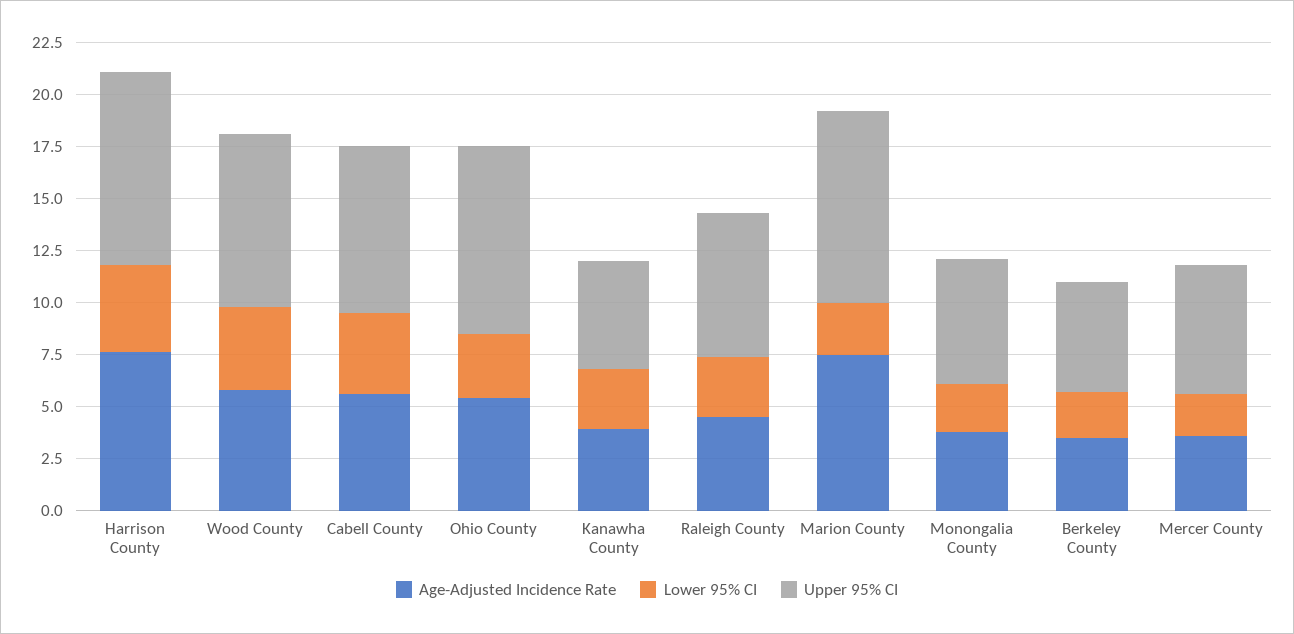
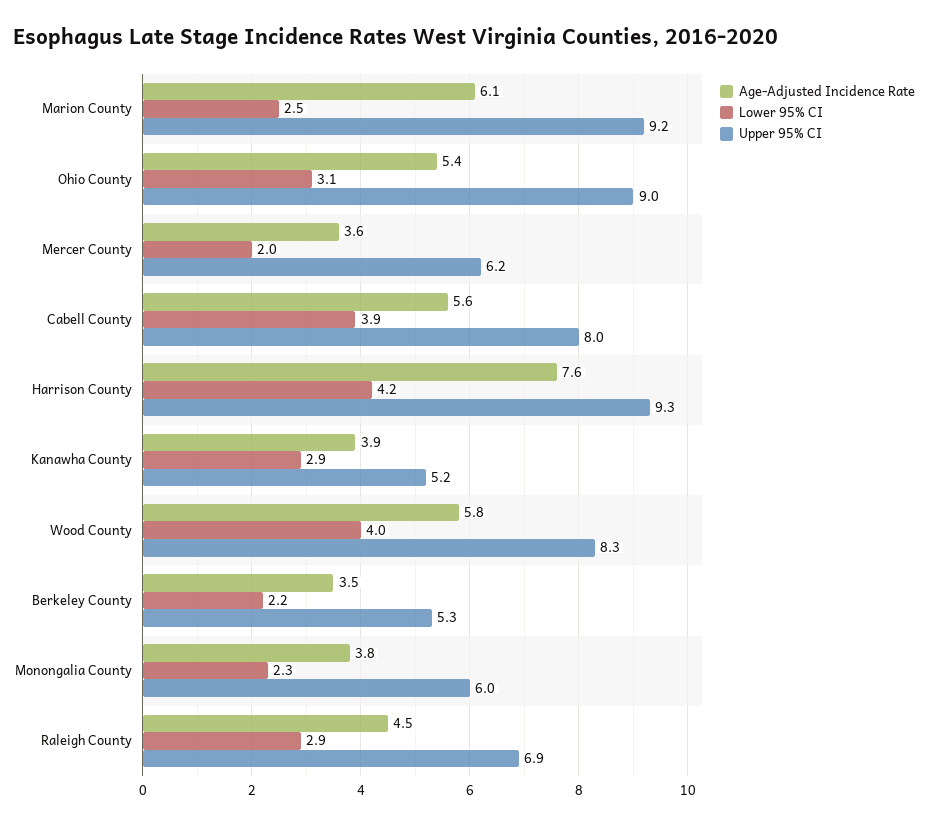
  {
    "Age-Adjusted Incidence Rate": {
      "Harrison County": 7.6,
      "Wood County": 5.8,
      "Cabell County": 5.6,
      "Ohio County": 5.4,
      "Kanawha County": 3.9,
      "Raleigh County": 4.5,
-     "Marion County": 7.5,
+     "Marion County": 6.1,
      "Monongalia County": 3.8,
      "Berkeley County": 3.5,
      "Mercer County": 3.6
    },
    "Lower 95% CI": {
      "Harrison County": 4.2,
      "Wood County": 4,
      "Cabell County": 3.9,
      "Ohio County": 3.1,
      "Kanawha County": 2.9,
      "Raleigh County": 2.9,
      "Marion County": 2.5,
      "Monongalia County": 2.3,
      "Berkeley County": 2.2,
      "Mercer County": 2
    },
    "Upper 95% CI": {
      "Harrison County": 9.3,
      "Wood County": 8.3,
      "Cabell County": 8,
      "Ohio County": 9,
      "Kanawha County": 5.2,
      "Raleigh County": 6.9,
      "Marion County": 9.2,
      "Monongalia County": 6,
      "Berkeley County": 5.3,
      "Mercer County": 6.2
    }
  }

